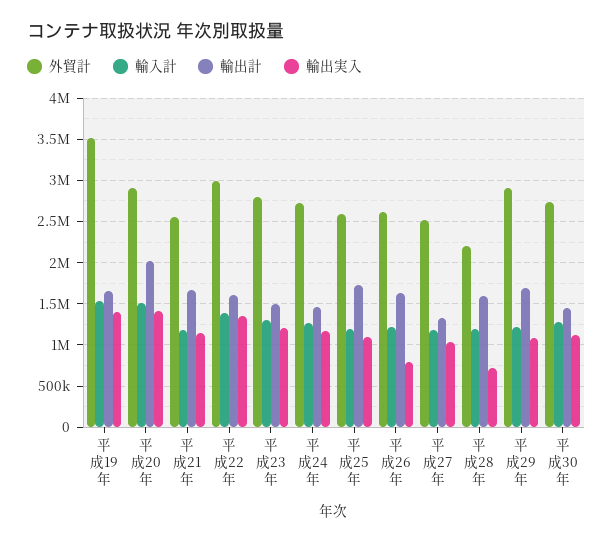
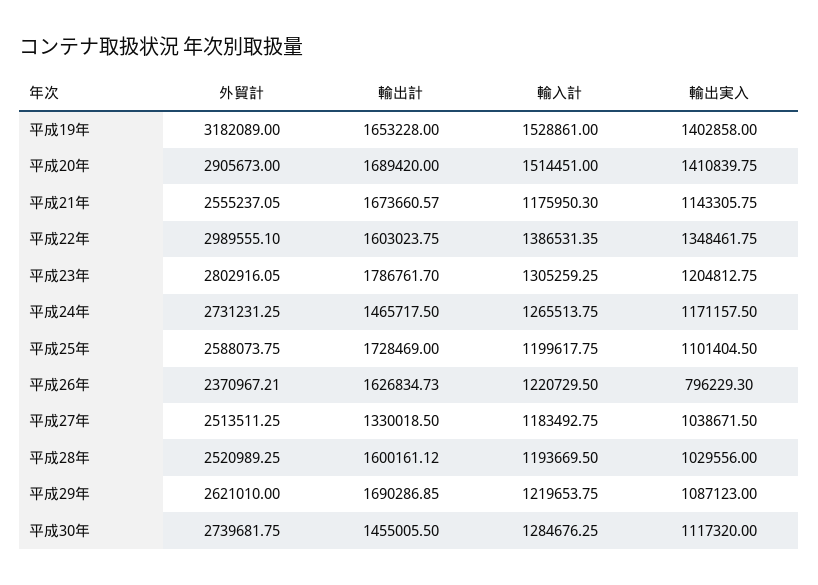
  {
    "外貿計": {
-     "平成19年": 3500000,
+     "平成19年": 3182089,
      "平成20年": 2905673,
      "平成21年": 2555237.05,
      "平成22年": 2989555.1,
      "平成23年": 2802916.05,
      "平成24年": 2731231.25,
      "平成25年": 2588073.75,
-     "平成26年": 2600000,
+     "平成26年": 2370967.21,
      "平成27年": 2513511.25,
-     "平成28年": 2200000,
+     "平成28年": 2520989.25,
-     "平成29年": 2900000,
+     "平成29年": 2621010,
      "平成30年": 2739681.75
    },
    "輸入計": {
      "平成19年": 1528861,
      "平成20年": 1514451,
      "平成21年": 1175950.3,
      "平成22年": 1386531.35,
      "平成23年": 1305259.25,
      "平成24年": 1265513.75,
      "平成25年": 1199617.75,
      "平成26年": 1220729.5,
      "平成27年": 1183492.75,
      "平成28年": 1193669.5,
      "平成29年": 1219653.75,
      "平成30年": 1284676.25
    },
    "輸出計": {
      "平成19年": 1653228,
-     "平成20年": 2000000,
+     "平成20年": 1689420,
      "平成21年": 1673660.57,
      "平成22年": 1603023.75,
-     "平成23年": 1500000,
+     "平成23年": 1786761.7,
      "平成24年": 1465717.5,
      "平成25年": 1728469,
      "平成26年": 1626834.73,
      "平成27年": 1330018.5,
      "平成28年": 1600161.12,
      "平成29年": 1690286.85,
      "平成30年": 1455005.5
    },
    "輸出実入": {
      "平成19年": 1402858,
      "平成20年": 1410839.75,
      "平成21年": 1143305.75,
      "平成22年": 1348461.75,
      "平成23年": 1204812.75,
      "平成24年": 1171157.5,
      "平成25年": 1101404.5,
      "平成26年": 796229.3,
      "平成27年": 1038671.5,
-     "平成28年": 700000,
+     "平成28年": 1029556,
      "平成29年": 1087123,
      "平成30年": 1117320
    }
  }

